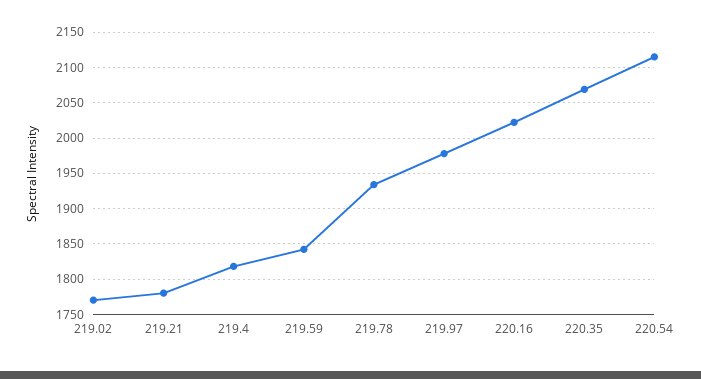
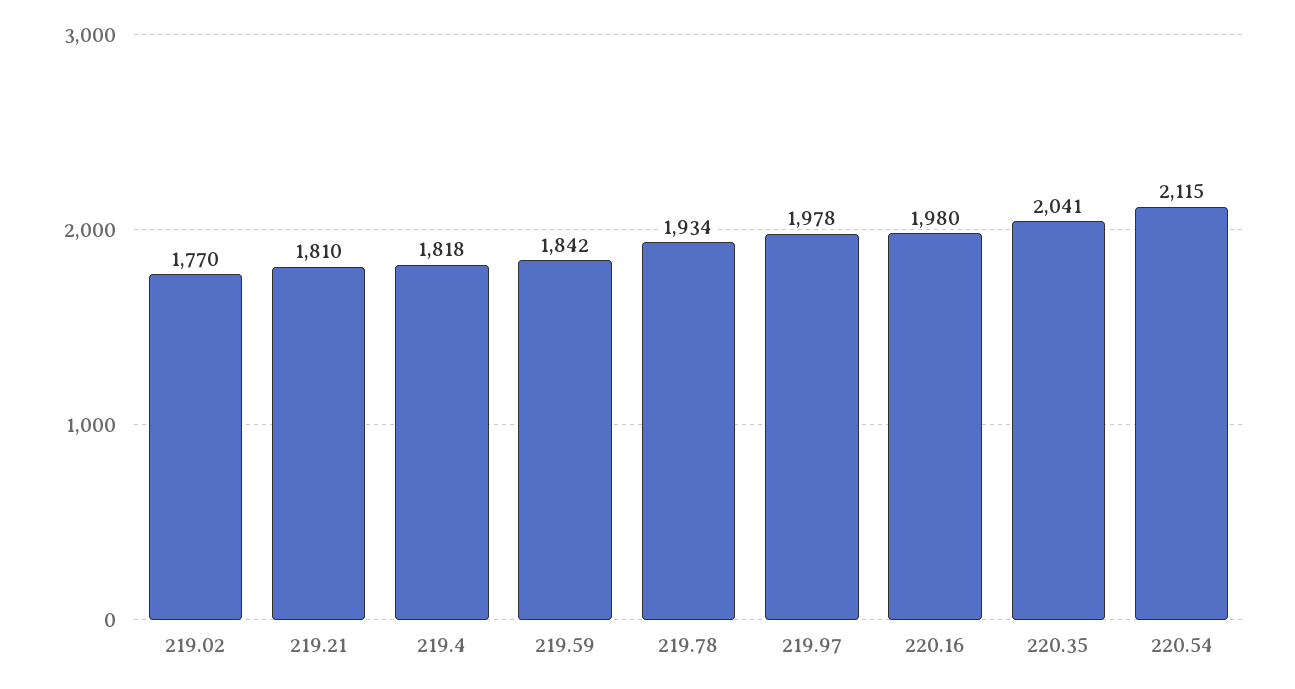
  {
    "219.02": 1770,
-   "219.21": 1780,
+   "219.21": 1810,
    "219.4": 1818,
    "219.59": 1842,
    "219.78": 1934,
    "219.97": 1978,
-   "220.16": 2020,
+   "220.16": 1980,
-   "220.35": 2070,
+   "220.35": 2041,
    "220.54": 2115
  }

